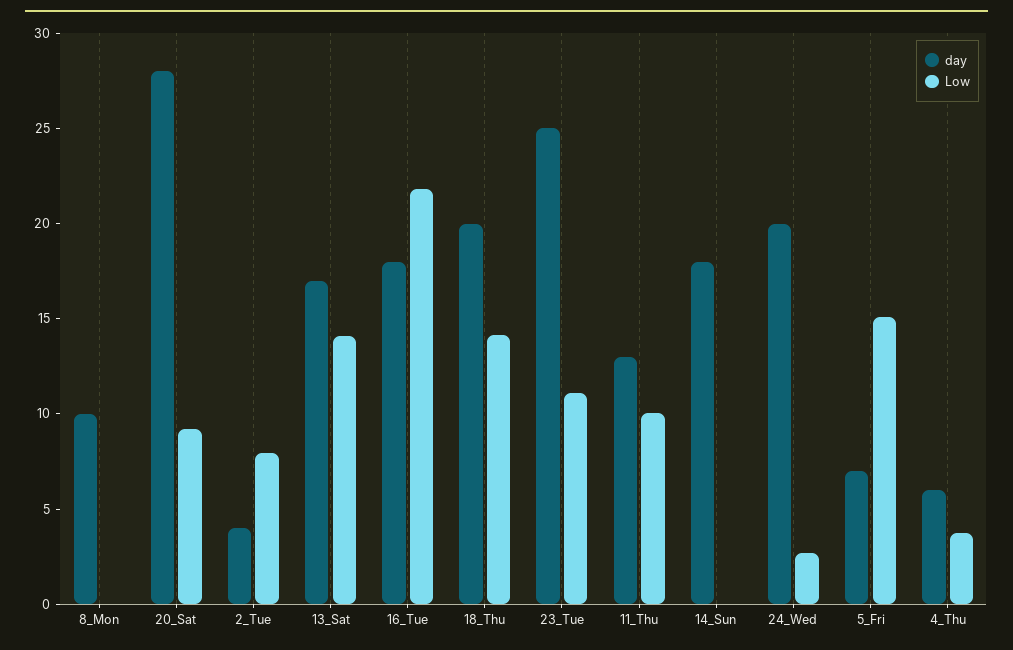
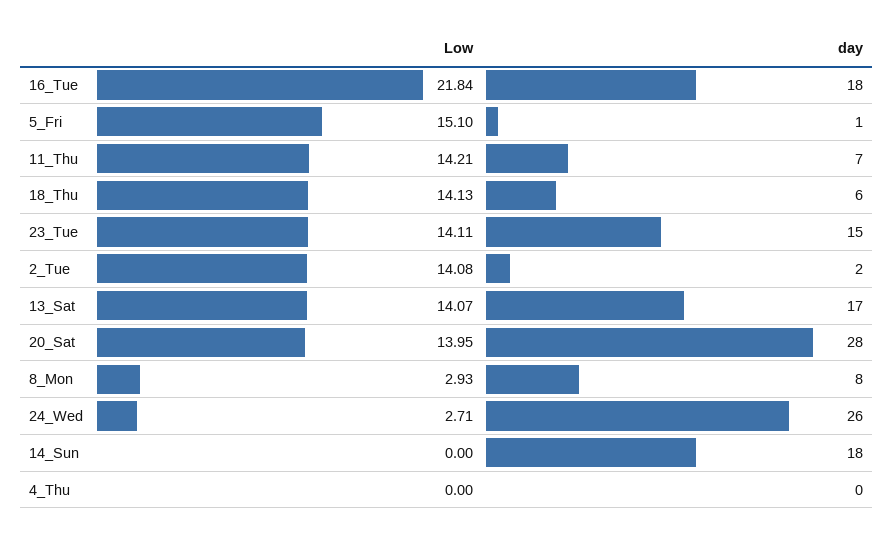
  {
    "day": {
-     "8_Mon": 10,
+     "8_Mon": 8,
      "20_Sat": 28,
-     "2_Tue": 4,
+     "2_Tue": 2,
      "13_Sat": 17,
      "16_Tue": 18,
-     "18_Thu": 20,
+     "18_Thu": 6,
-     "23_Tue": 25,
+     "23_Tue": 15,
-     "11_Thu": 13,
+     "11_Thu": 7,
      "14_Sun": 18,
-     "24_Wed": 20,
+     "24_Wed": 26,
-     "5_Fri": 7,
+     "5_Fri": 1,
-     "4_Thu": 6
+     "4_Thu": 0
    },
    "Low": {
-     "8_Mon": 0,
+     "8_Mon": 2.93,
-     "20_Sat": 9,
+     "20_Sat": 13.95,
-     "2_Tue": 8,
+     "2_Tue": 14.08,
      "13_Sat": 14.07,
      "16_Tue": 21.84,
      "18_Thu": 14.13,
-     "23_Tue": 11,
+     "23_Tue": 14.11,
-     "11_Thu": 10,
+     "11_Thu": 14.21,
      "14_Sun": 0,
      "24_Wed": 2.71,
      "5_Fri": 15.1,
-     "4_Thu": 4
+     "4_Thu": 0
    }
  }

